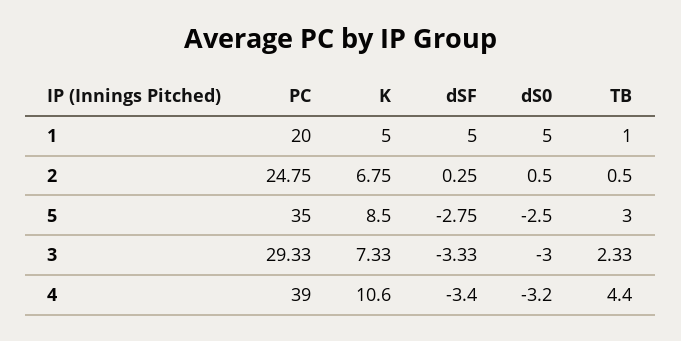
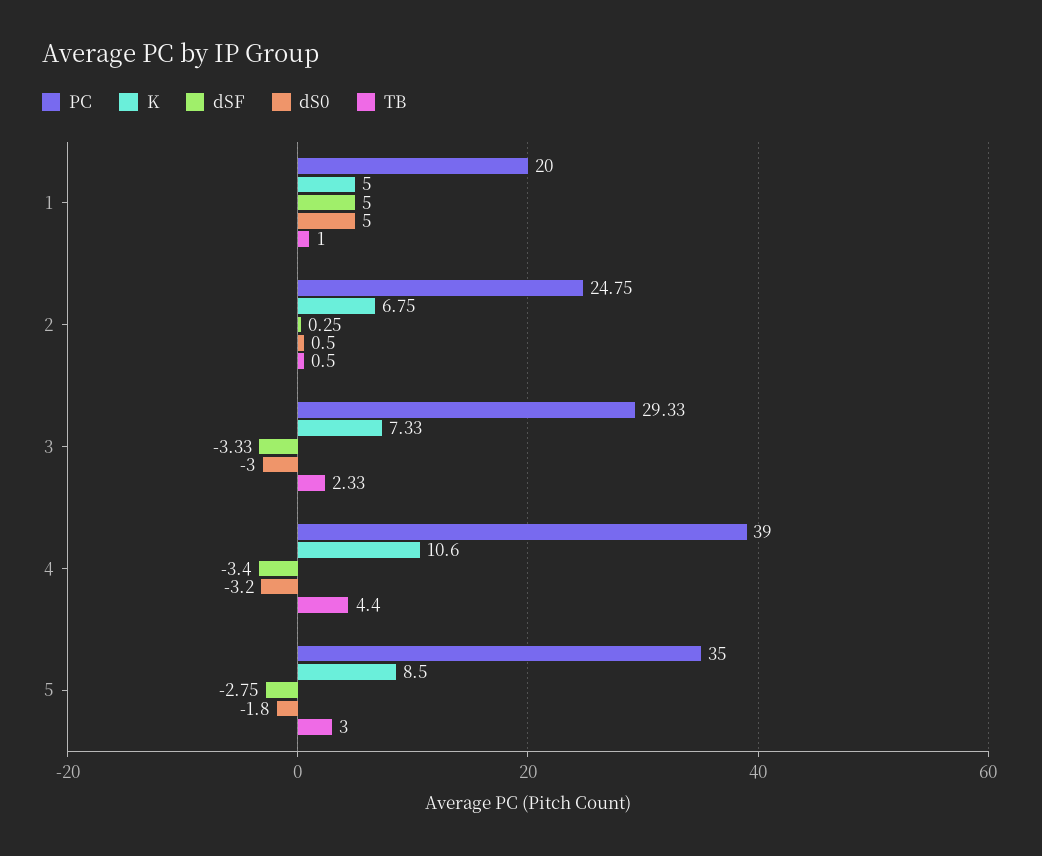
  {
    "PC": {
      "1": 20,
      "2": 24.75,
      "5": 35,
      "3": 29.33,
      "4": 39
    },
    "K": {
      "1": 5,
      "2": 6.75,
      "5": 8.5,
      "3": 7.33,
      "4": 10.6
    },
    "dSF": {
      "1": 5,
      "2": 0.25,
      "5": -2.75,
      "3": -3.33,
      "4": -3.4
    },
    "dS0": {
      "1": 5,
      "2": 0.5,
-     "5": -2.5,
+     "5": -1.8,
      "3": -3,
      "4": -3.2
    },
    "TB": {
      "1": 1,
      "2": 0.5,
      "5": 3,
      "3": 2.33,
      "4": 4.4
    }
  }

